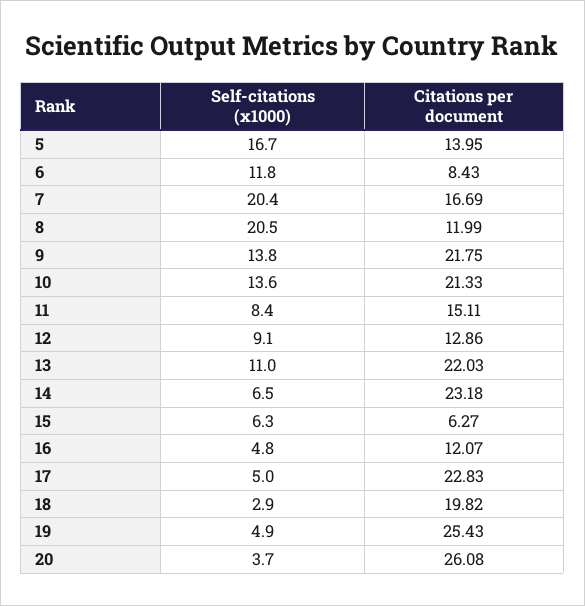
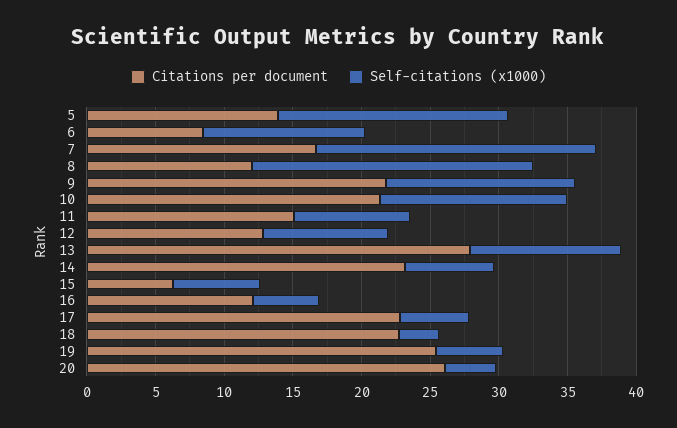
  {
    "Self-citations (x1000)": {
      "5": 16.7,
      "6": 11.8,
      "7": 20.4,
      "8": 20.5,
      "9": 13.8,
      "10": 13.6,
      "11": 8.4,
      "12": 9.1,
      "13": 11,
      "14": 6.5,
      "15": 6.3,
      "16": 4.8,
      "17": 5,
      "18": 2.9,
      "19": 4.9,
      "20": 3.7
    },
    "Citations per document": {
      "5": 13.95,
      "6": 8.43,
      "7": 16.69,
      "8": 11.99,
      "9": 21.75,
      "10": 21.33,
      "11": 15.11,
      "12": 12.86,
-     "13": 22.03,
+     "13": 28,
      "14": 23.18,
      "15": 6.27,
      "16": 12.07,
      "17": 22.83,
-     "18": 19.82,
+     "18": 23,
      "19": 25.43,
      "20": 26.08
    }
  }

